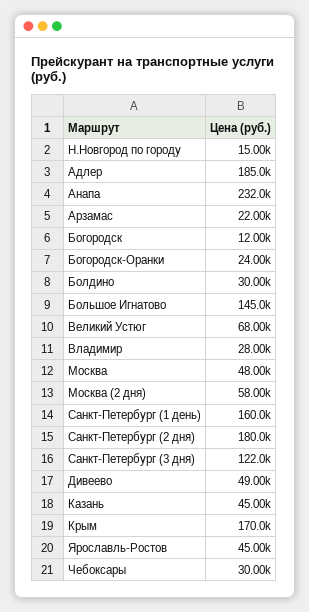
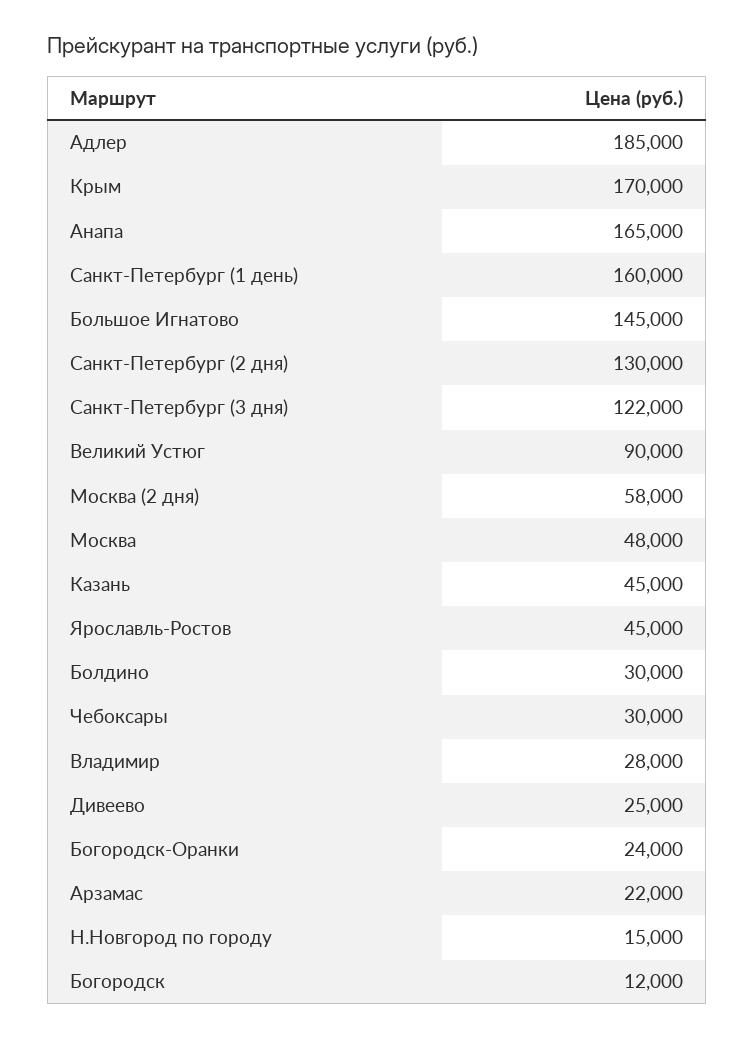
  {
    "Н.Новгород по городу": 15000,
    "Адлер": 185000,
-   "Анапа": 232000,
+   "Анапа": 165000,
    "Арзамас": 22000,
    "Богородск": 12000,
    "Богородск-Оранки": 24000,
    "Болдино": 30000,
    "Большое Игнатово": 145000,
-   "Великий Устюг": 68000,
+   "Великий Устюг": 90000,
    "Владимир": 28000,
    "Москва": 48000,
    "Москва (2 дня)": 58000,
    "Санкт-Петербург (1 день)": 160000,
-   "Санкт-Петербург (2 дня)": 180000,
+   "Санкт-Петербург (2 дня)": 130000,
    "Санкт-Петербург (3 дня)": 122000,
-   "Дивеево": 49000,
+   "Дивеево": 25000,
    "Казань": 45000,
    "Крым": 170000,
    "Ярославль-Ростов": 45000,
    "Чебоксары": 30000
  }

